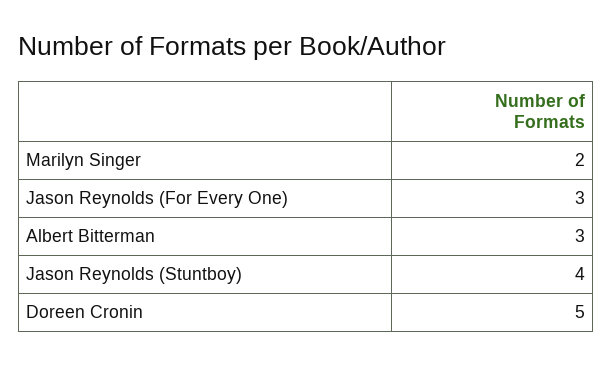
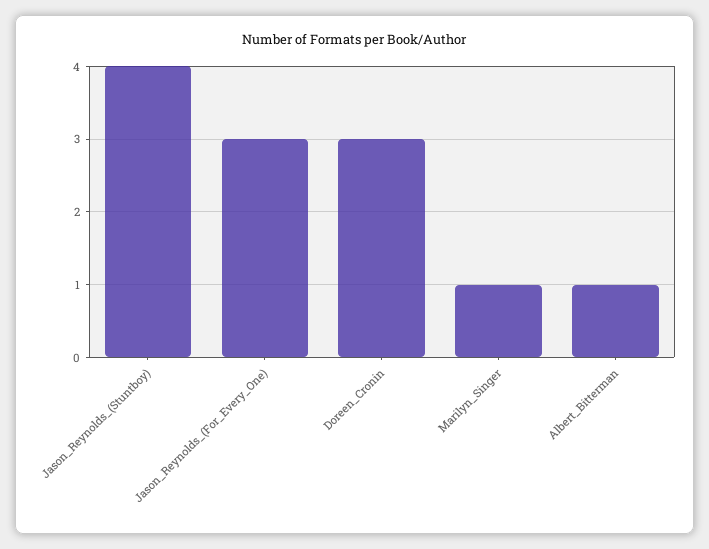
  {
-   "Marilyn Singer": 2,
+   "Marilyn Singer": 1,
    "Jason Reynolds (For Every One)": 3,
-   "Albert Bitterman": 3,
+   "Albert Bitterman": 1,
    "Jason Reynolds (Stuntboy)": 4,
-   "Doreen Cronin": 5
+   "Doreen Cronin": 3
  }

